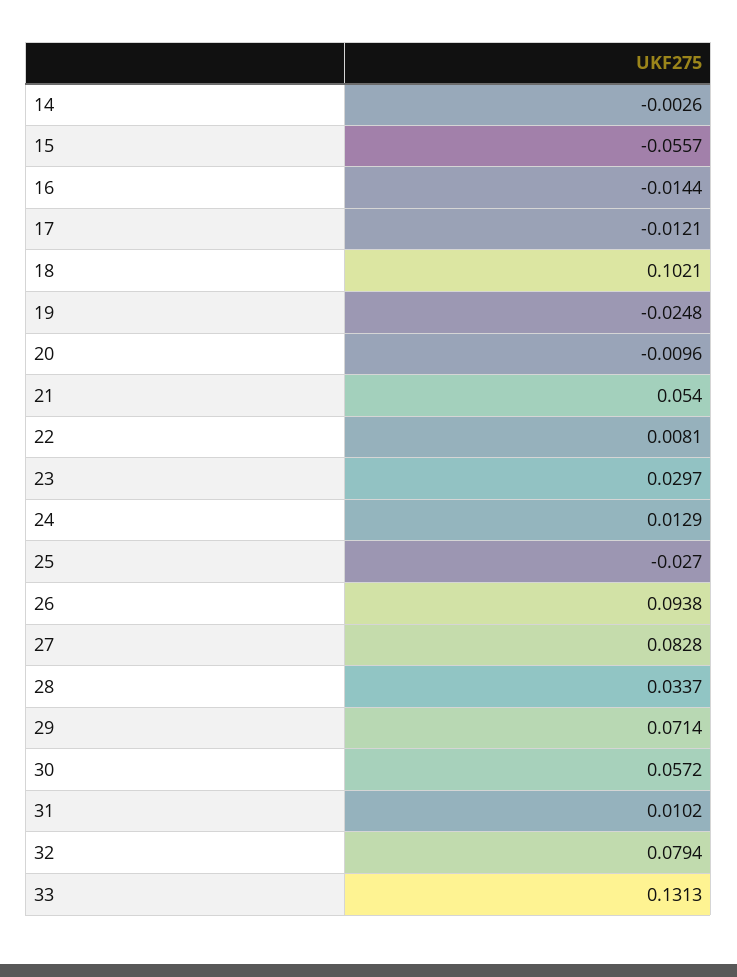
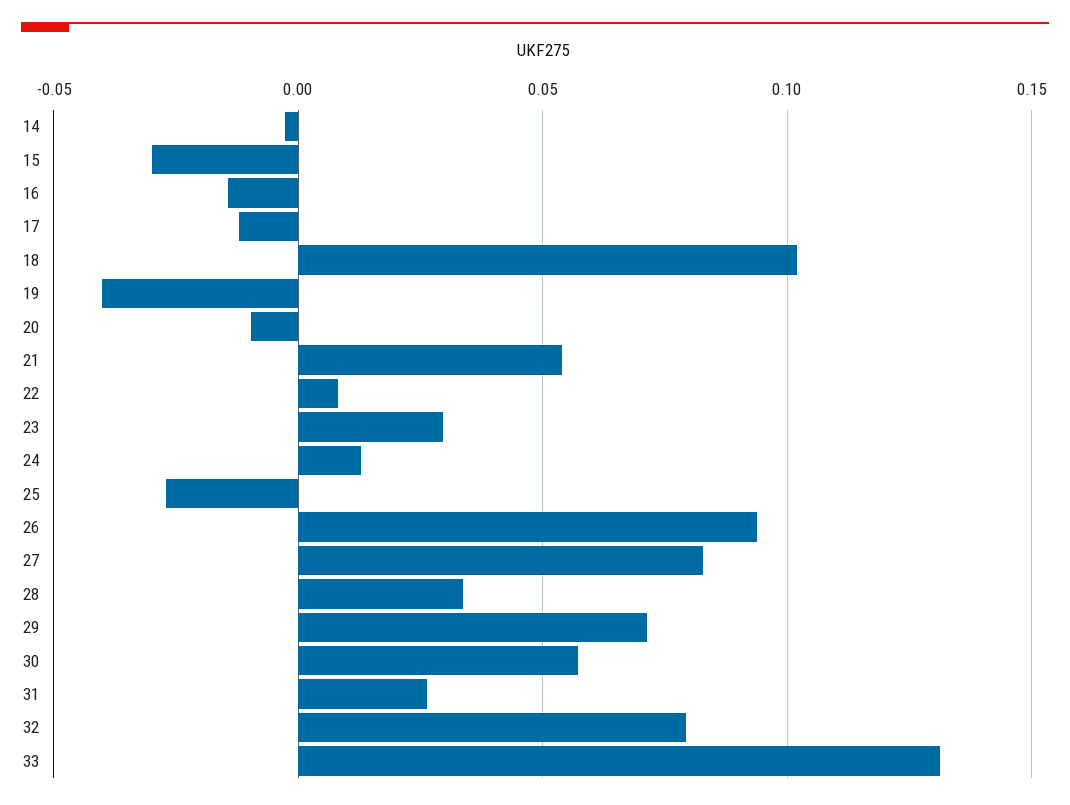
  {
    "14": -0.0026,
-   "15": -0.0557,
+   "15": -0.03,
    "16": -0.0144,
    "17": -0.0121,
    "18": 0.1021,
-   "19": -0.0248,
+   "19": -0.04,
    "20": -0.0096,
    "21": 0.054,
    "22": 0.0081,
    "23": 0.0297,
    "24": 0.0129,
    "25": -0.027,
    "26": 0.0938,
    "27": 0.0828,
    "28": 0.0337,
    "29": 0.0714,
    "30": 0.0572,
-   "31": 0.0102,
+   "31": 0.025,
    "32": 0.0794,
    "33": 0.1313
  }

